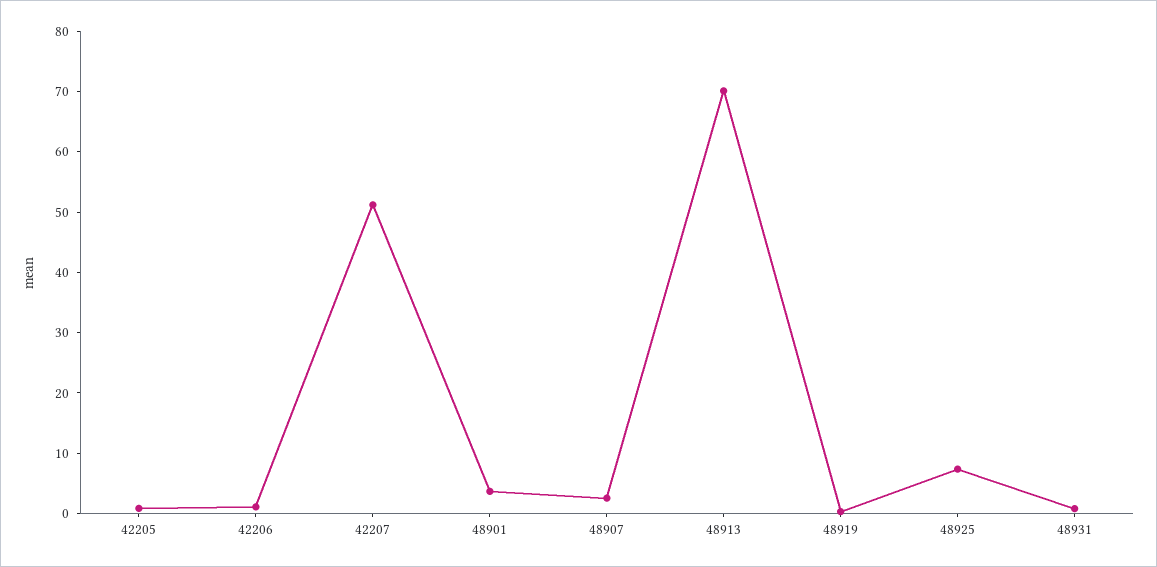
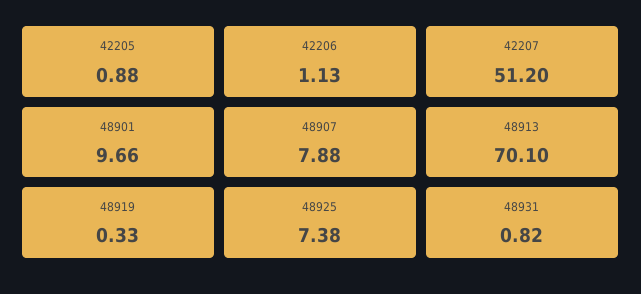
  {
    "42205": 0.88,
    "42206": 1.13,
    "42207": 51.2,
-   "48901": 4,
+   "48901": 9.66,
-   "48907": 2,
+   "48907": 7.88,
    "48913": 70.1,
    "48919": 0.33,
    "48925": 7.38,
    "48931": 0.82
  }

